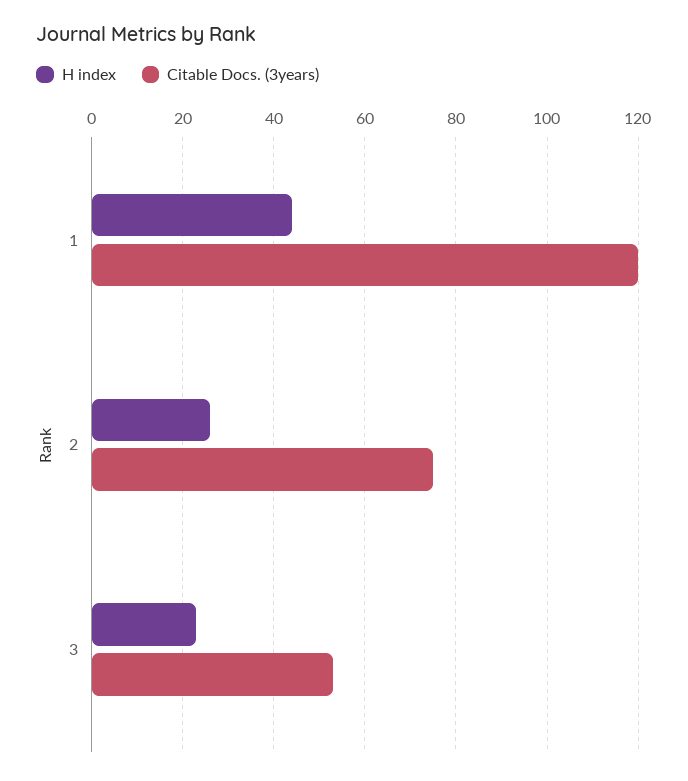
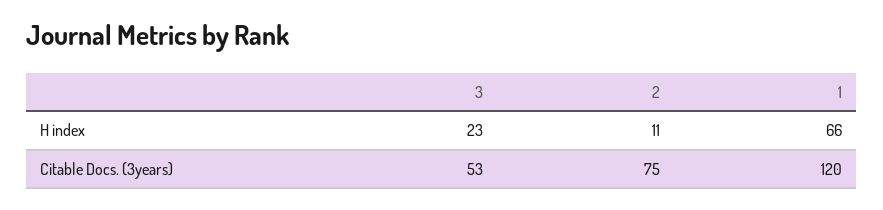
  {
    "H index": {
-     "1": 45,
+     "1": 66,
-     "2": 25,
+     "2": 11,
      "3": 23
    },
    "Citable Docs. (3years)": {
      "1": 120,
      "2": 75,
      "3": 53
    }
  }

